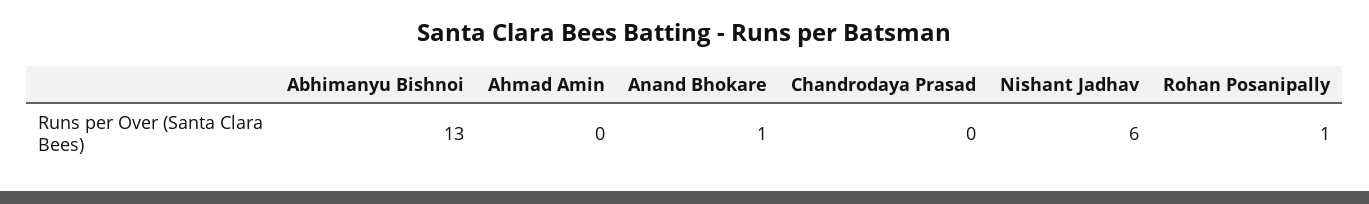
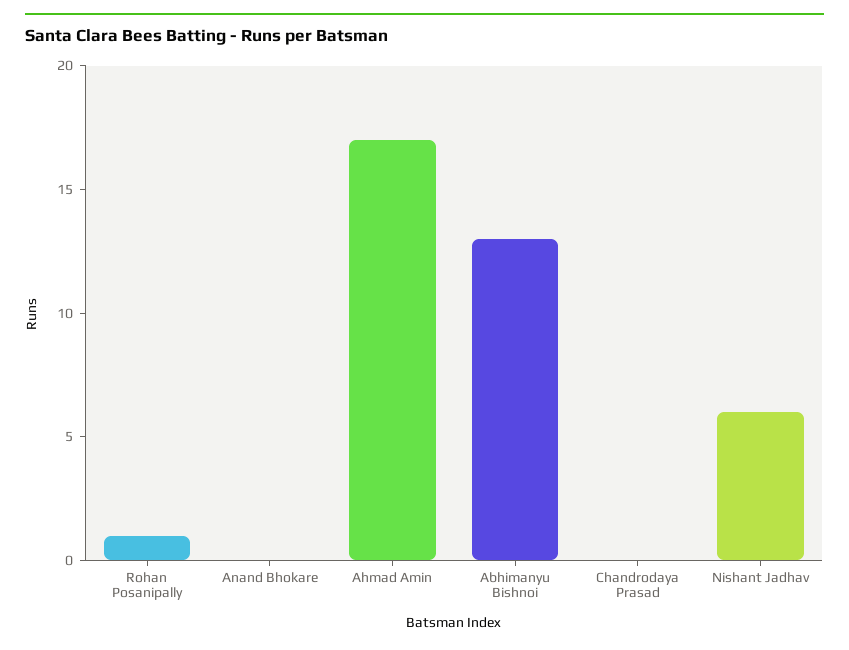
  {
    "Abhimanyu Bishnoi": 13,
-   "Ahmad Amin": 0,
+   "Ahmad Amin": 17,
-   "Anand Bhokare": 1,
+   "Anand Bhokare": 0,
    "Chandrodaya Prasad": 0,
    "Nishant Jadhav": 6,
    "Rohan Posanipally": 1
  }

